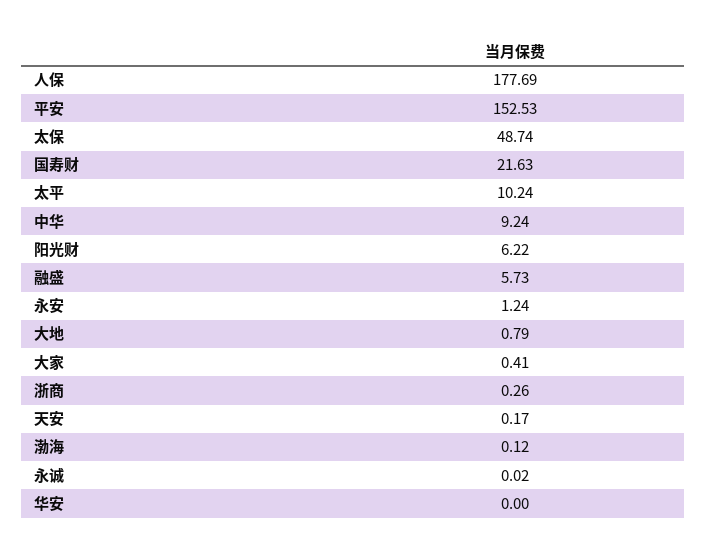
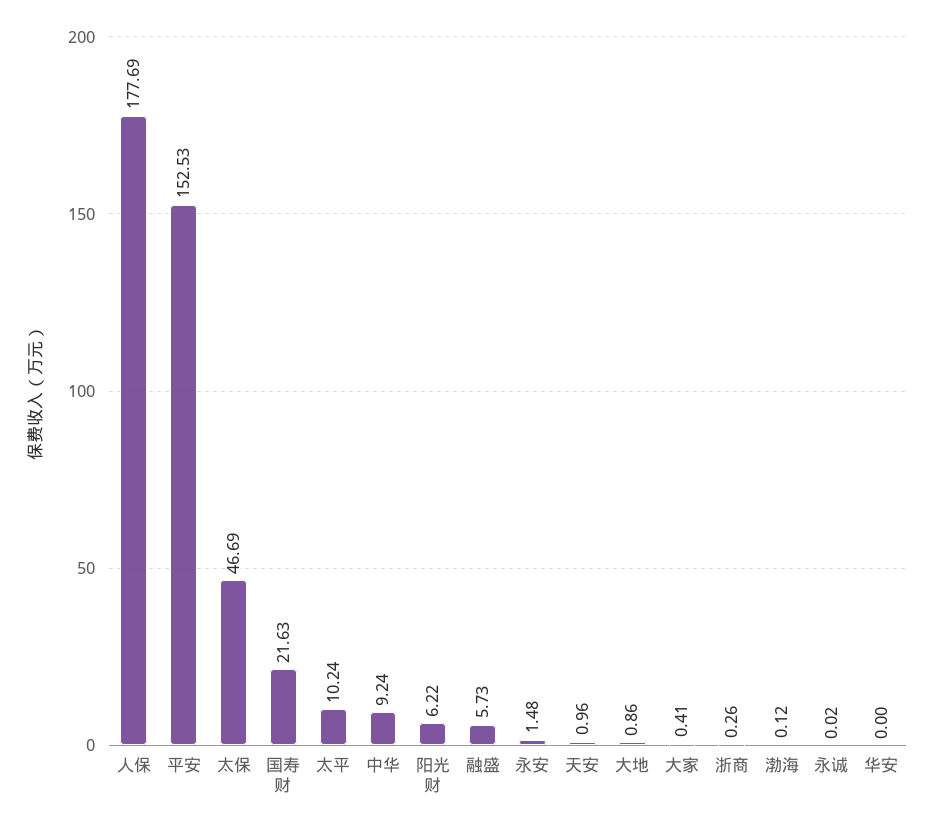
  {
    "人保": 177.69,
    "平安": 152.53,
-   "太保": 48.74,
+   "太保": 46.69,
    "国寿财": 21.63,
    "太平": 10.24,
    "中华": 9.24,
    "阳光财": 6.22,
    "融盛": 5.73,
-   "永安": 1.24,
+   "永安": 1.48,
-   "大地": 0.79,
+   "大地": 0.86,
    "大家": 0.41,
    "浙商": 0.26,
-   "天安": 0.17,
+   "天安": 0.96,
    "渤海": 0.12,
    "永诚": 0.02,
    "华安": 0
  }

